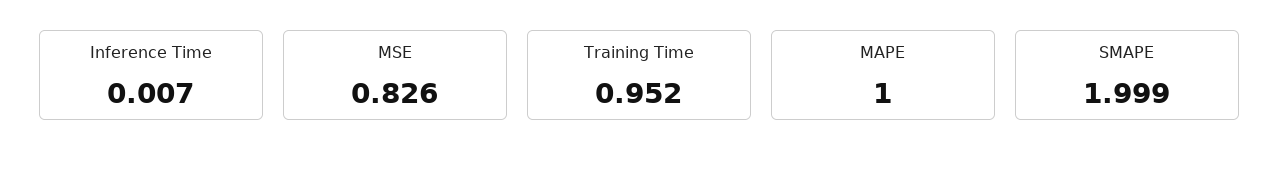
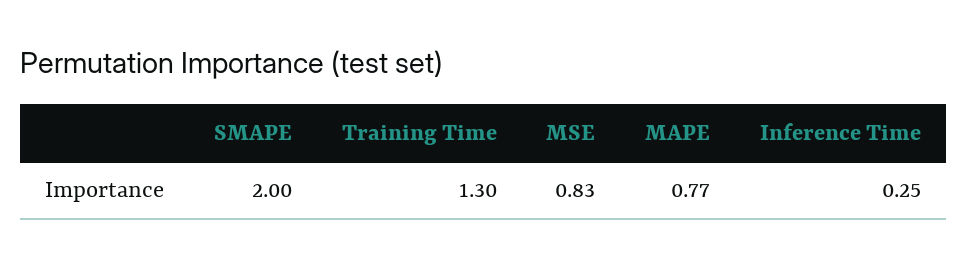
  {
-   "Inference Time": 0.007,
+   "Inference Time": 0.25,
    "MSE": 0.826,
-   "Training Time": 0.952,
+   "Training Time": 1.3,
-   "MAPE": 1,
+   "MAPE": 0.77,
    "SMAPE": 1.999
  }

